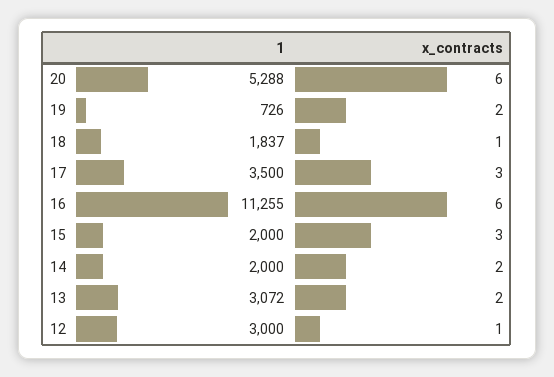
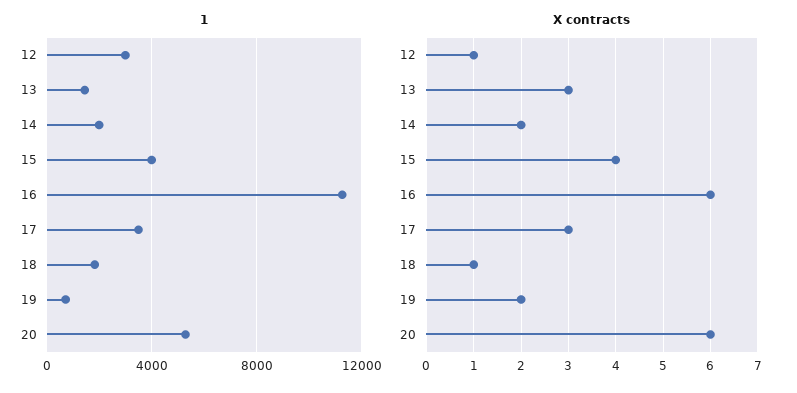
  {
    "1": {
      "20": 5288,
      "19": 726,
      "18": 1837,
      "17": 3500,
      "16": 11255,
-     "15": 2000,
+     "15": 4000,
      "14": 2000,
-     "13": 3072,
+     "13": 1500,
      "12": 3000
    },
    "x_contracts": {
      "20": 6,
      "19": 2,
      "18": 1,
      "17": 3,
      "16": 6,
-     "15": 3,
+     "15": 4,
      "14": 2,
-     "13": 2,
+     "13": 3,
      "12": 1
    }
  }

